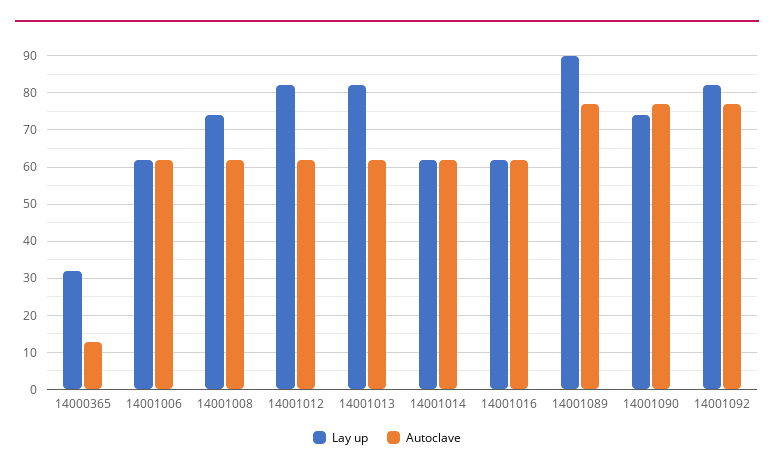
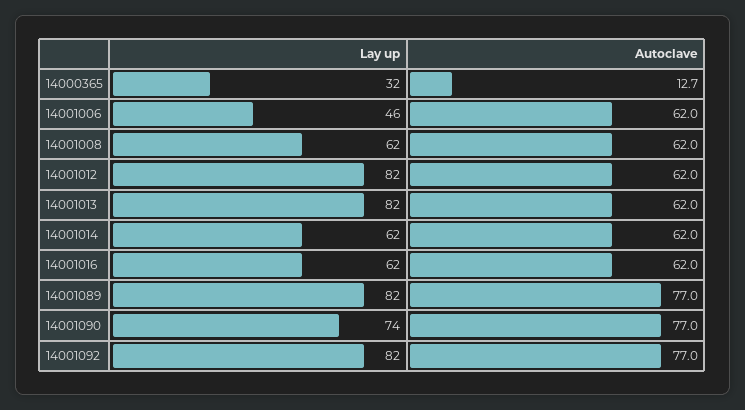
  {
    "Lay up": {
      "14000365": 32,
-     "14001006": 62,
+     "14001006": 46,
-     "14001008": 74,
+     "14001008": 62,
      "14001012": 82,
      "14001013": 82,
      "14001014": 62,
      "14001016": 62,
-     "14001089": 90,
+     "14001089": 82,
      "14001090": 74,
      "14001092": 82
    },
    "Autoclave": {
      "14000365": 12.7,
      "14001006": 62,
      "14001008": 62,
      "14001012": 62,
      "14001013": 62,
      "14001014": 62,
      "14001016": 62,
      "14001089": 77,
      "14001090": 77,
      "14001092": 77
    }
  }

